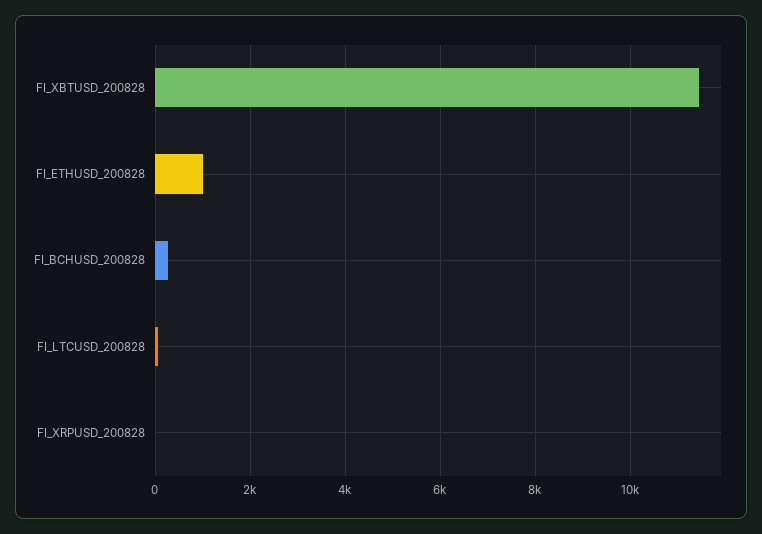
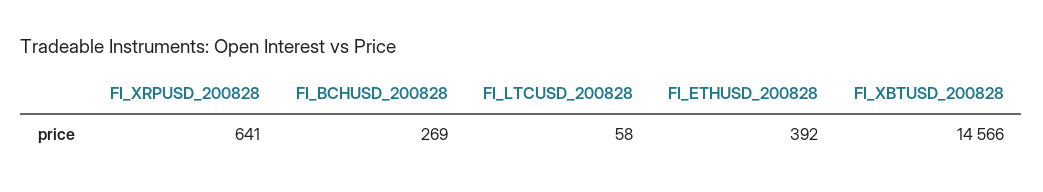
  {
-   "FI_XBTUSD_200828": 11400,
+   "FI_XBTUSD_200828": 14566,
-   "FI_ETHUSD_200828": 1000,
+   "FI_ETHUSD_200828": 392,
    "FI_BCHUSD_200828": 269,
    "FI_LTCUSD_200828": 58,
-   "FI_XRPUSD_200828": 0
+   "FI_XRPUSD_200828": 641
  }

